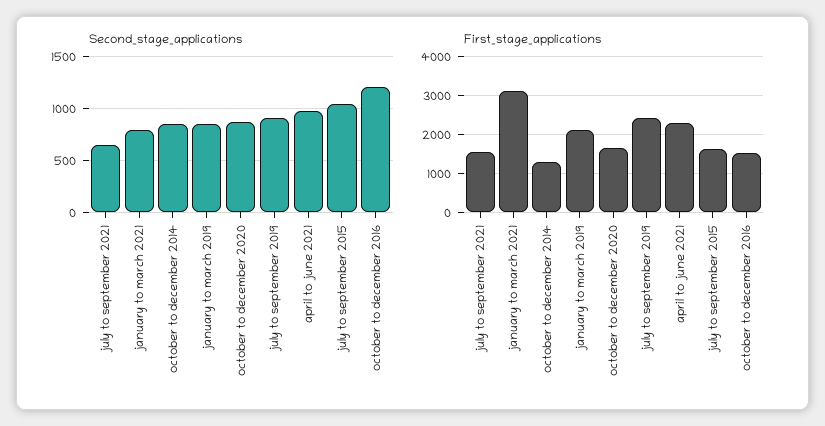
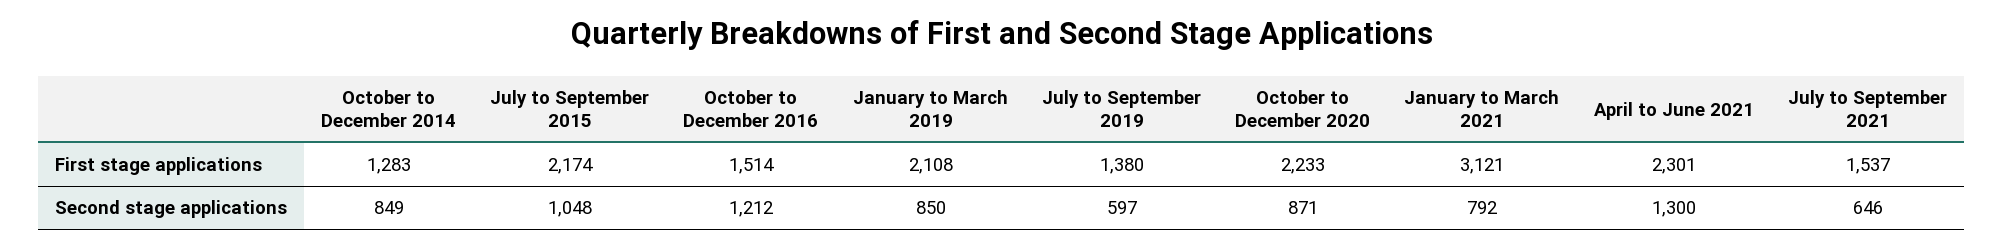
  {
    "Second_stage_applications": {
      "july to september 2021": 646,
      "january to march 2021": 792,
      "october to december 2014": 849,
      "january to march 2019": 850,
      "october to december 2020": 871,
-     "july to september 2019": 900,
+     "july to september 2019": 597,
-     "april to june 2021": 1000,
+     "april to june 2021": 1300,
      "july to september 2015": 1048,
      "october to december 2016": 1212
    },
    "First_stage_applications": {
      "july to september 2021": 1537,
      "january to march 2021": 3121,
      "october to december 2014": 1283,
      "january to march 2019": 2108,
-     "october to december 2020": 1600,
+     "october to december 2020": 2233,
-     "july to september 2019": 2400,
+     "july to september 2019": 1380,
      "april to june 2021": 2301,
-     "july to september 2015": 1600,
+     "july to september 2015": 2174,
      "october to december 2016": 1514
    }
  }

